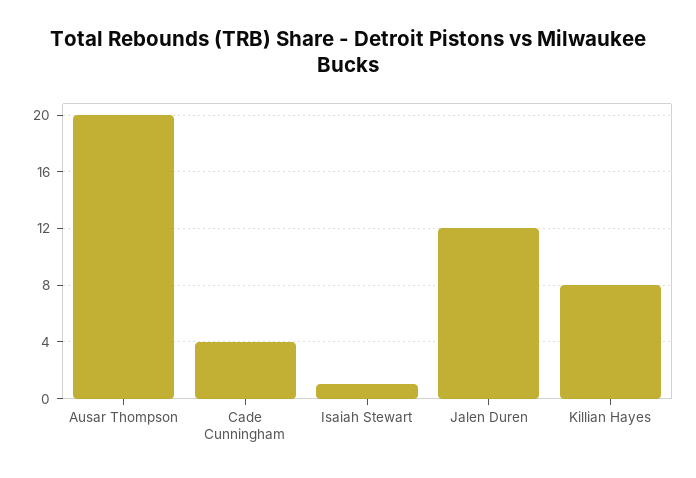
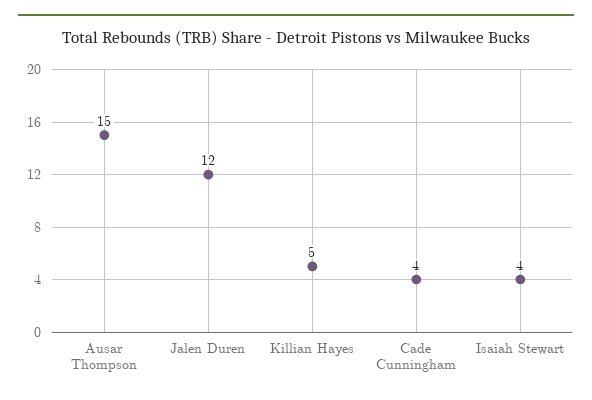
  {
-   "Ausar Thompson": 20,
+   "Ausar Thompson": 15,
    "Cade Cunningham": 4,
-   "Isaiah Stewart": 1,
+   "Isaiah Stewart": 4,
    "Jalen Duren": 12,
-   "Killian Hayes": 8
+   "Killian Hayes": 5
  }

